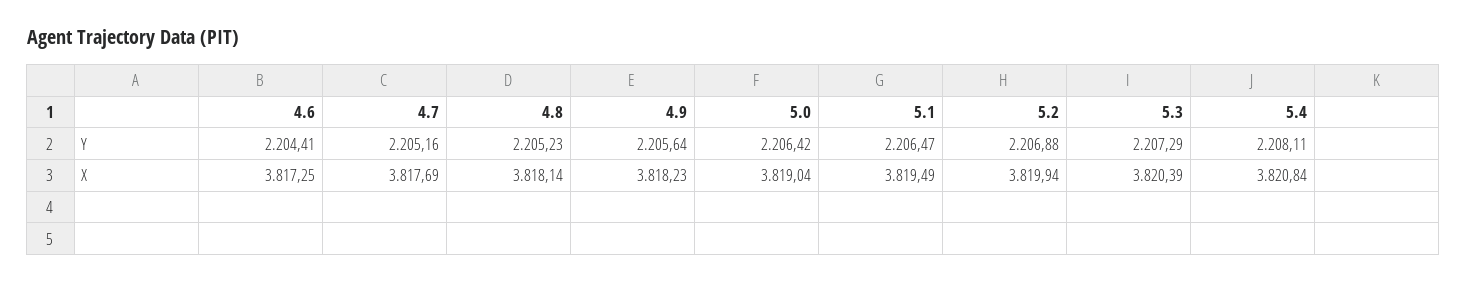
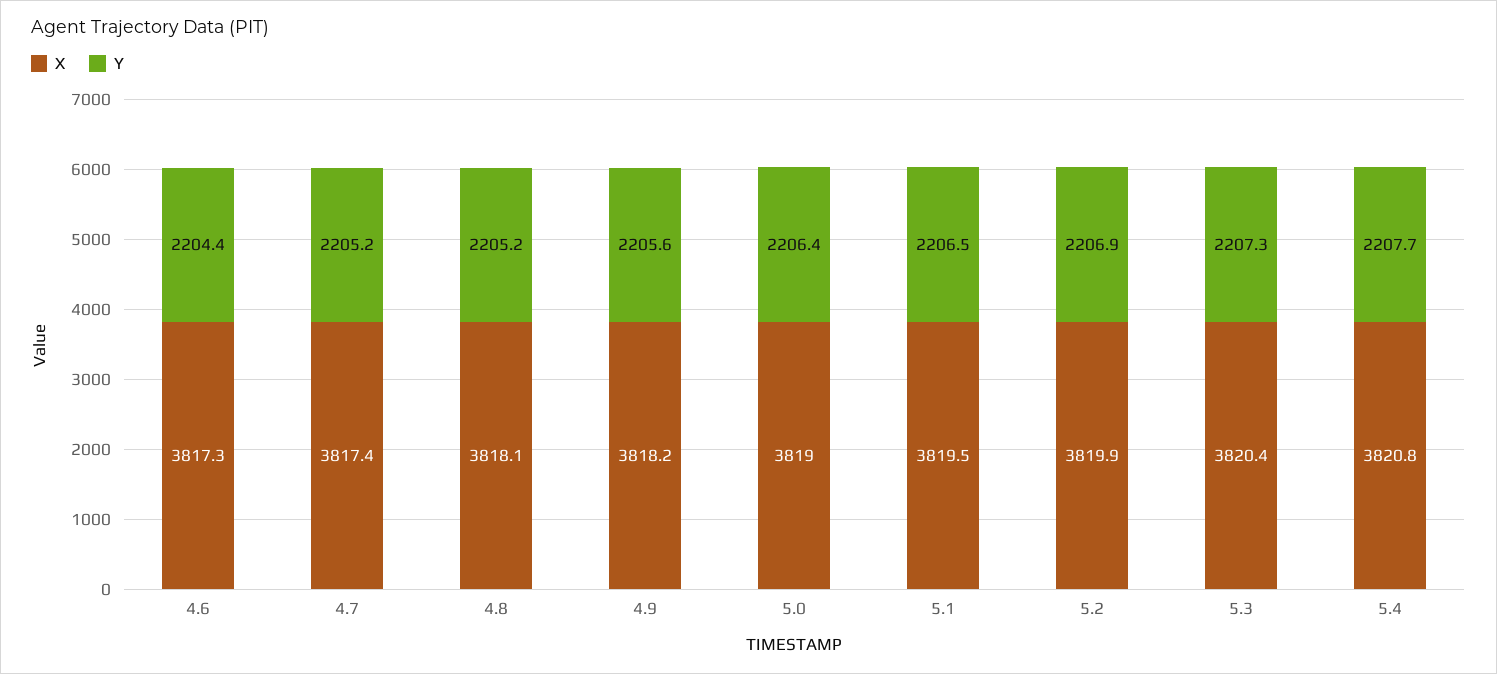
  {
    "Y": {
      "4.6": 2204.41,
      "4.7": 2205.16,
      "4.8": 2205.23,
      "4.9": 2205.64,
      "5.0": 2206.42,
      "5.1": 2206.47,
      "5.2": 2206.88,
      "5.3": 2207.29,
-     "5.4": 2208.11
+     "5.4": 2207.7
    },
    "X": {
      "4.6": 3817.25,
-     "4.7": 3817.69,
+     "4.7": 3817.4,
      "4.8": 3818.14,
      "4.9": 3818.23,
      "5.0": 3819.04,
      "5.1": 3819.49,
      "5.2": 3819.94,
      "5.3": 3820.39,
      "5.4": 3820.84
    }
  }

